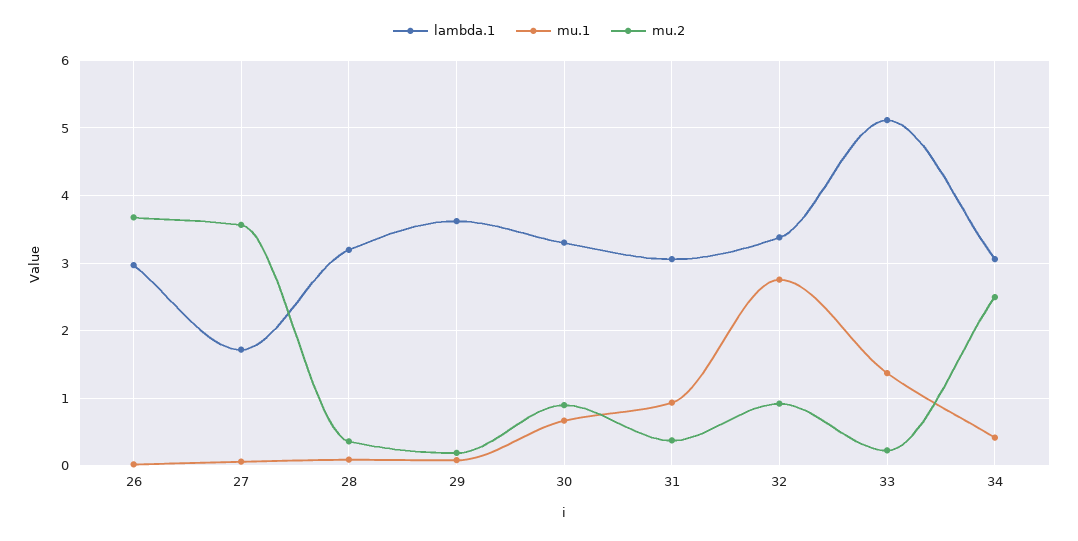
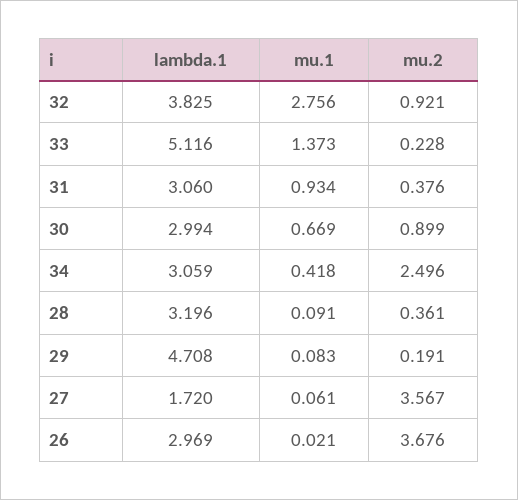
  {
    "lambda.1": {
      "26": 2.969,
      "27": 1.72,
      "28": 3.196,
-     "29": 3.6,
+     "29": 4.708,
-     "30": 3.3,
+     "30": 2.994,
      "31": 3.06,
-     "32": 3.4,
+     "32": 3.825,
      "33": 5.116,
      "34": 3.059
    },
    "mu.1": {
      "26": 0.021,
      "27": 0.061,
      "28": 0.091,
      "29": 0.083,
      "30": 0.669,
      "31": 0.934,
      "32": 2.756,
      "33": 1.373,
      "34": 0.418
    },
    "mu.2": {
      "26": 3.676,
      "27": 3.567,
      "28": 0.361,
      "29": 0.191,
      "30": 0.899,
      "31": 0.376,
      "32": 0.921,
      "33": 0.228,
      "34": 2.496
    }
  }

